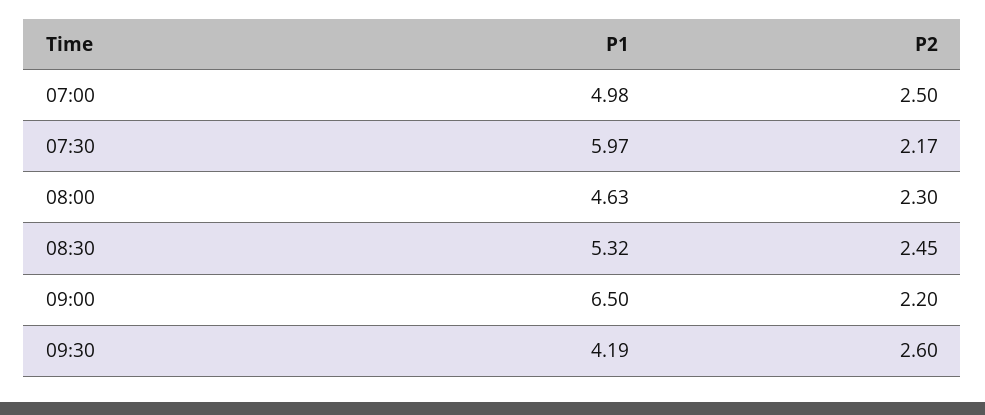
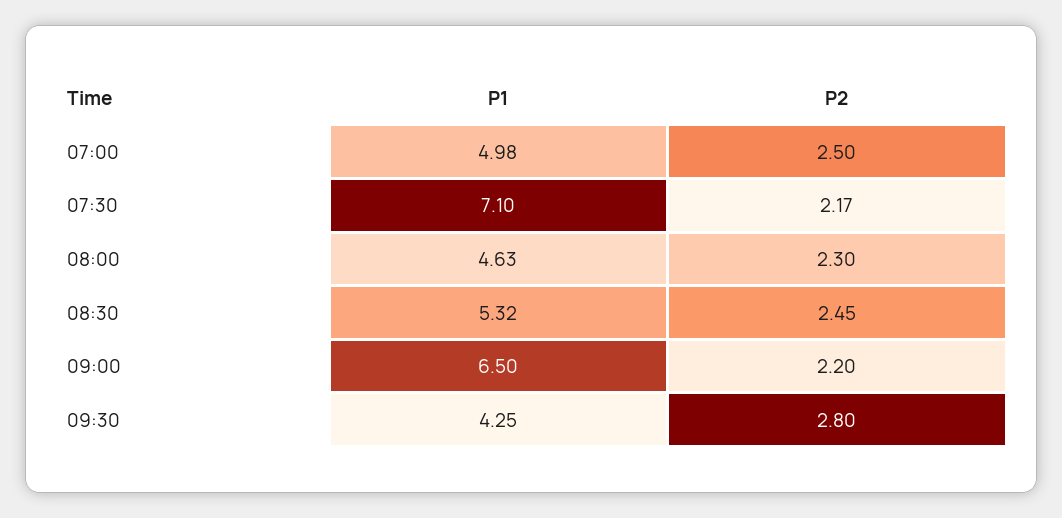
  {
    "P1": {
      "07:00": 4.98,
-     "07:30": 5.97,
+     "07:30": 7.1,
      "08:00": 4.63,
      "08:30": 5.32,
      "09:00": 6.5,
-     "09:30": 4.19
+     "09:30": 4.25
    },
    "P2": {
      "07:00": 2.5,
      "07:30": 2.17,
      "08:00": 2.3,
      "08:30": 2.45,
      "09:00": 2.2,
-     "09:30": 2.6
+     "09:30": 2.8
    }
  }

